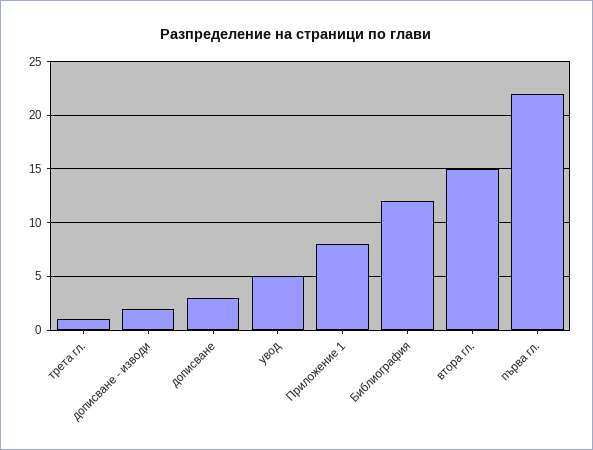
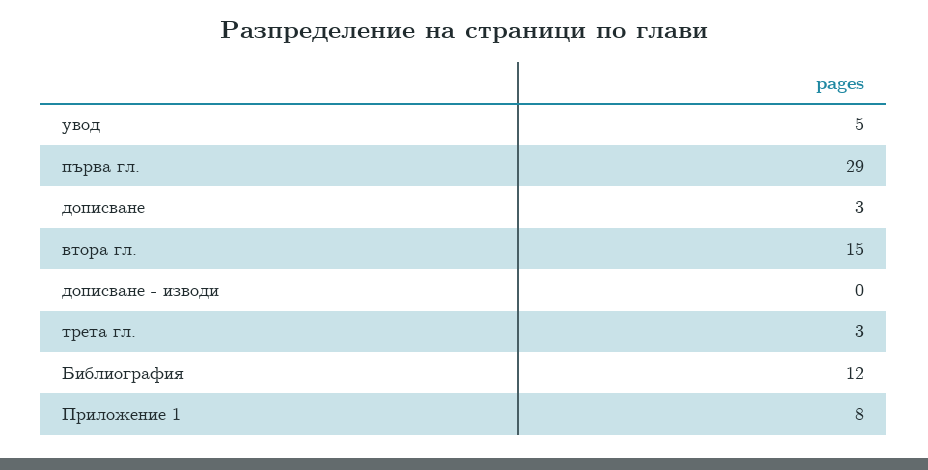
  {
-   "трета гл.": 1,
+   "трета гл.": 3,
-   "дописване - изводи": 2,
+   "дописване - изводи": 0,
    "дописване": 3,
    "увод": 5,
    "Приложение 1": 8,
    "Библиография": 12,
    "втора гл.": 15,
-   "първа гл.": 22
+   "първа гл.": 29
  }

